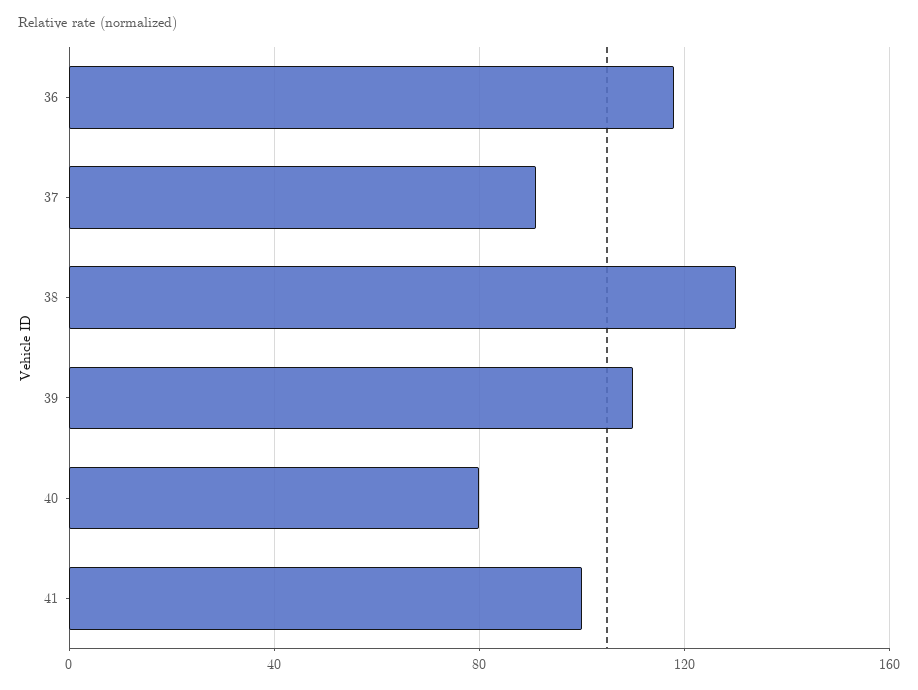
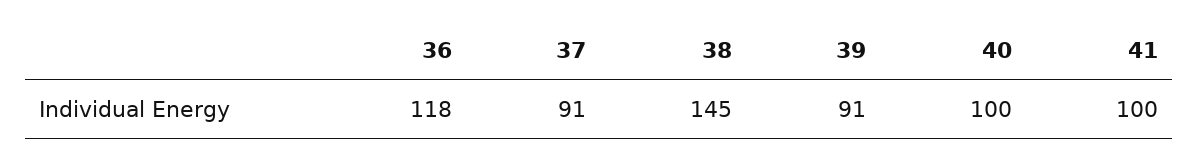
  {
    "36": 118,
    "37": 91,
-   "38": 130,
+   "38": 145,
-   "39": 110,
+   "39": 91,
-   "40": 80,
+   "40": 100,
    "41": 100
  }

